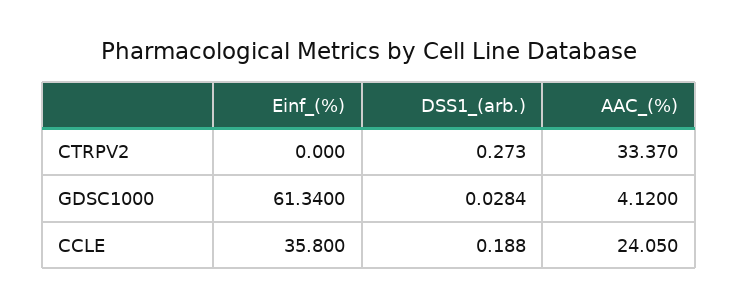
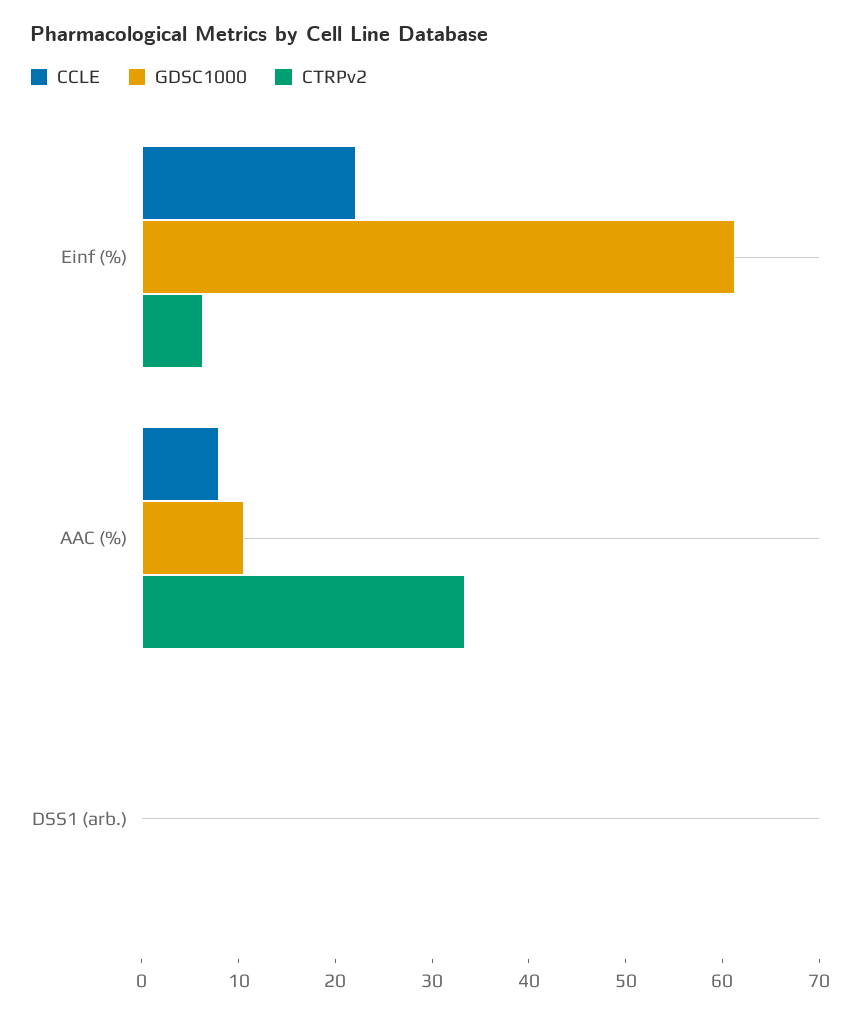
  {
    "CTRPV2": {
-     "Einf_(%)": 0,
+     "Einf_(%)": 6,
      "DSS1_(arb.)": 0.273,
      "AAC_(%)": 33.37
    },
    "GDSC1000": {
      "Einf_(%)": 61.34,
      "DSS1_(arb.)": 0.0284,
-     "AAC_(%)": 4.12
+     "AAC_(%)": 10
    },
    "CCLE": {
-     "Einf_(%)": 35.8,
+     "Einf_(%)": 22,
      "DSS1_(arb.)": 0.188,
-     "AAC_(%)": 24.05
+     "AAC_(%)": 8
    }
  }

